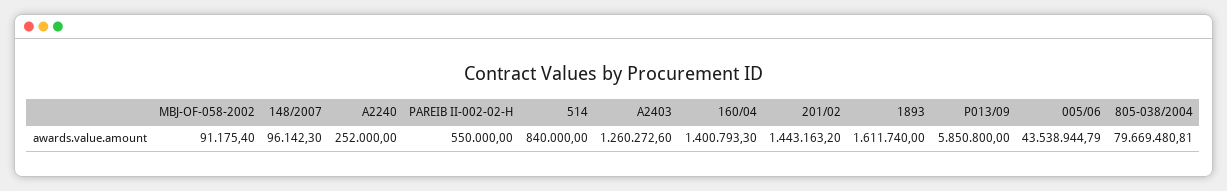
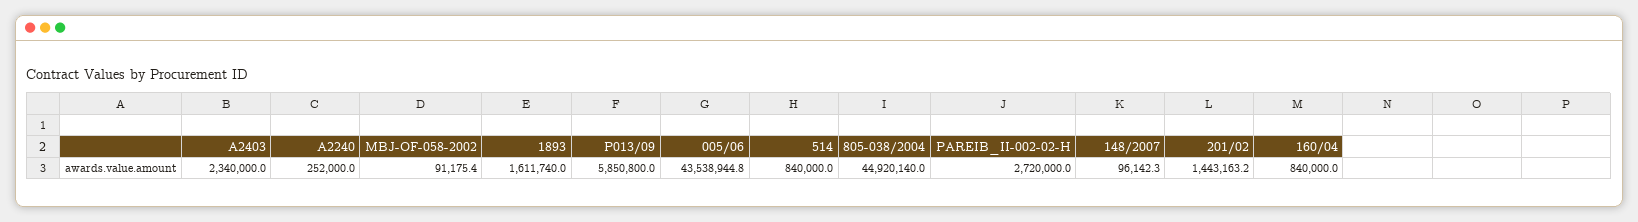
  {
    "MBJ-OF-058-2002": 91175.4,
    "148/2007": 96142.3,
    "A2240": 252000,
-   "PAREIB II-002-02-H": 550000,
+   "PAREIB II-002-02-H": 2720000,
    "514": 840000,
-   "A2403": 1260272.6,
+   "A2403": 2340000,
-   "160/04": 1400793.3,
+   "160/04": 840000,
    "201/02": 1443163.2,
    "1893": 1611740,
    "P013/09": 5850800,
    "005/06": 43538944.79,
-   "805-038/2004": 79669480.81
+   "805-038/2004": 44920140
  }

